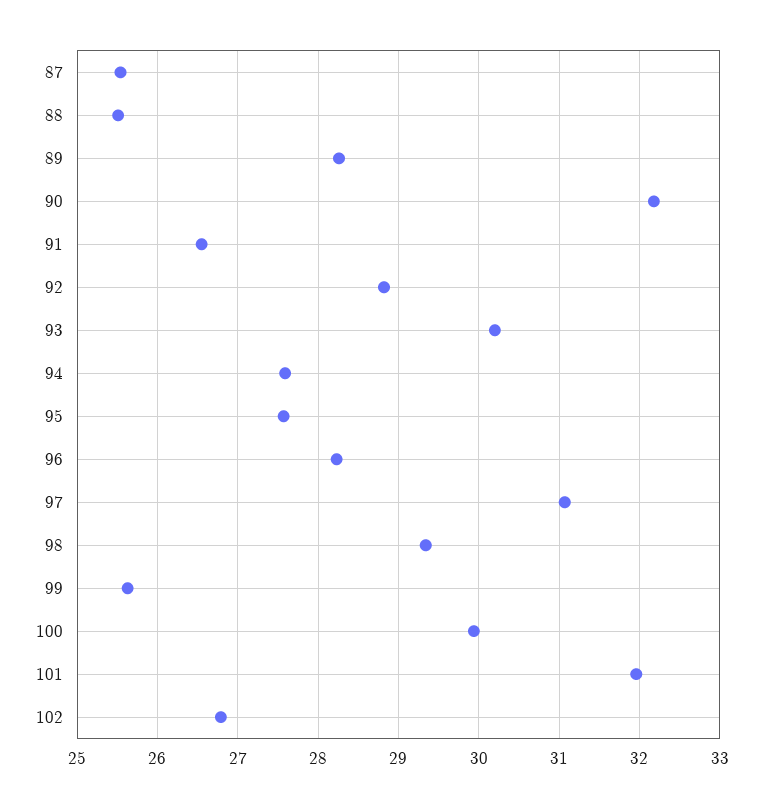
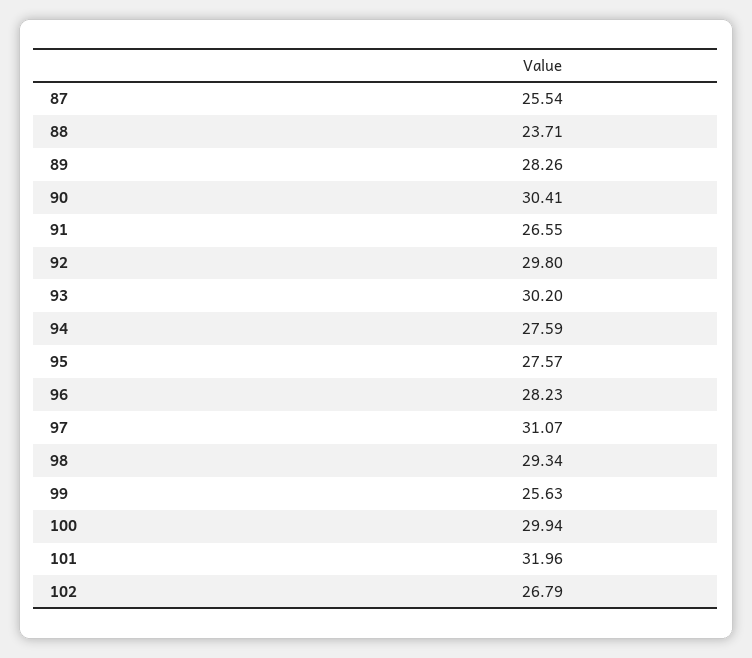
  {
    "87": 25.54,
-   "88": 25.5,
+   "88": 23.71,
    "89": 28.26,
-   "90": 32.2,
+   "90": 30.41,
    "91": 26.55,
-   "92": 28.8,
+   "92": 29.8,
    "93": 30.2,
    "94": 27.59,
    "95": 27.57,
    "96": 28.23,
    "97": 31.07,
    "98": 29.34,
    "99": 25.63,
    "100": 29.94,
    "101": 31.96,
    "102": 26.79
  }

